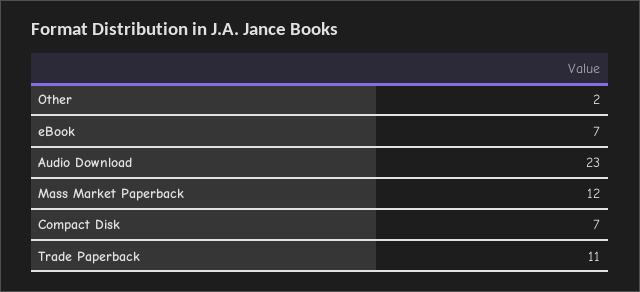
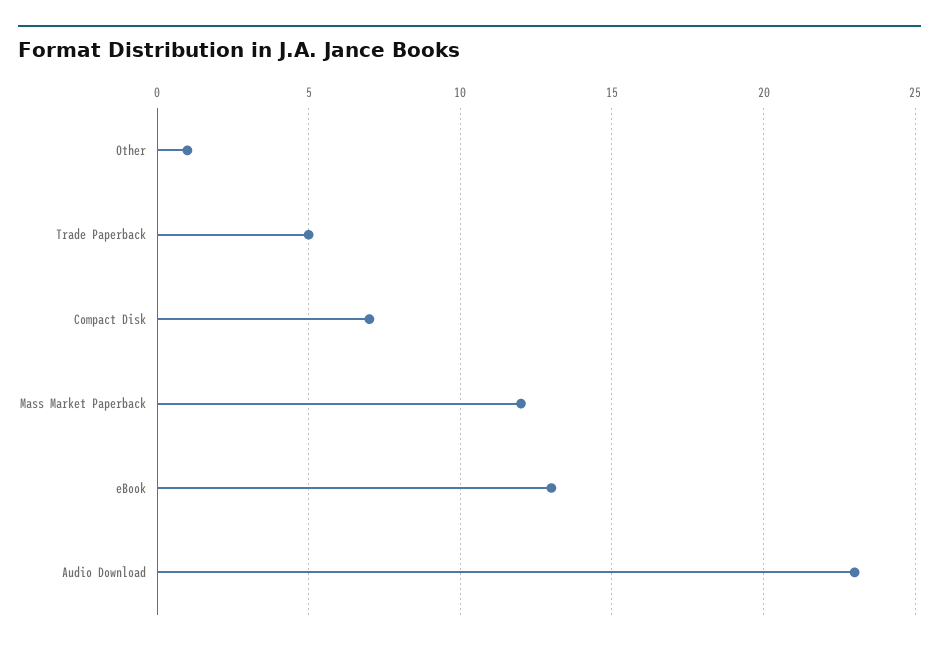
  {
-   "Other": 2,
+   "Other": 1,
-   "eBook": 7,
+   "eBook": 13,
    "Audio Download": 23,
    "Mass Market Paperback": 12,
    "Compact Disk": 7,
-   "Trade Paperback": 11
+   "Trade Paperback": 5
  }

